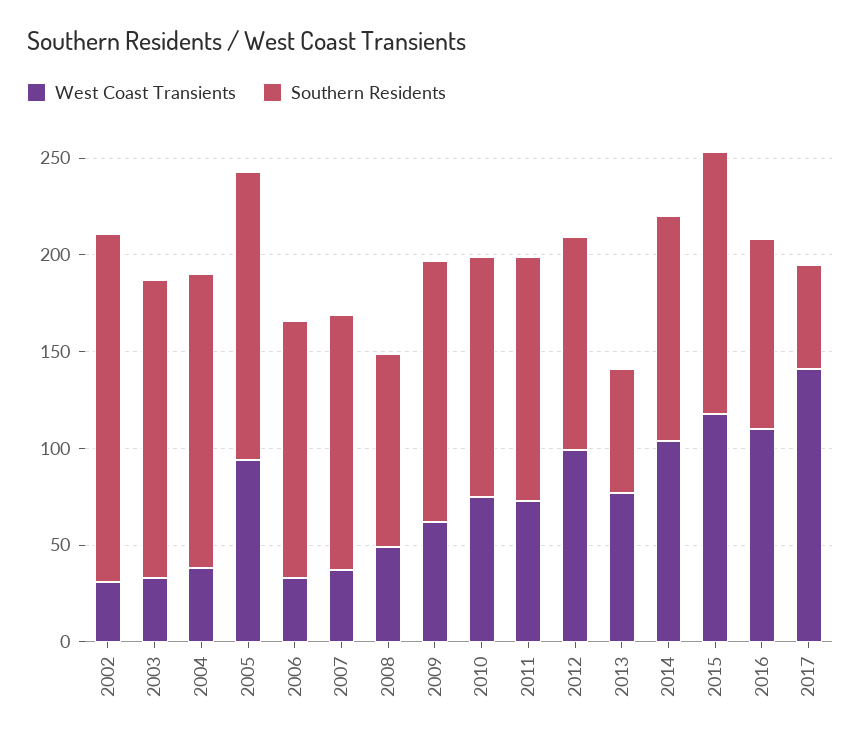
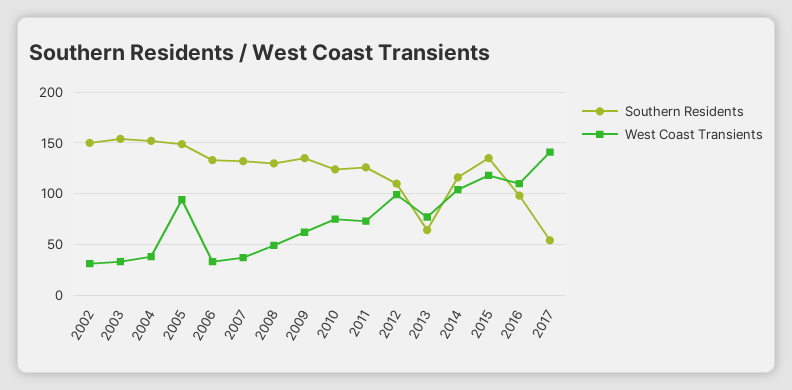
  {
    "West Coast Transients": {
      "2002": 30,
      "2003": 30,
      "2004": 40,
      "2005": 90,
      "2006": 30,
      "2007": 40,
      "2008": 50,
      "2009": 60,
      "2010": 80,
      "2011": 70,
      "2012": 100,
      "2013": 80,
      "2014": 100,
      "2015": 120,
      "2016": 110,
      "2017": 140
    },
    "Southern Residents": {
-     "2002": 180,
+     "2002": 150,
      "2003": 150,
      "2004": 150,
      "2005": 150,
      "2006": 130,
      "2007": 130,
-     "2008": 100,
+     "2008": 130,
      "2009": 140,
      "2010": 120,
      "2011": 130,
      "2012": 110,
      "2013": 60,
      "2014": 120,
      "2015": 140,
      "2016": 100,
      "2017": 50
    }
  }

